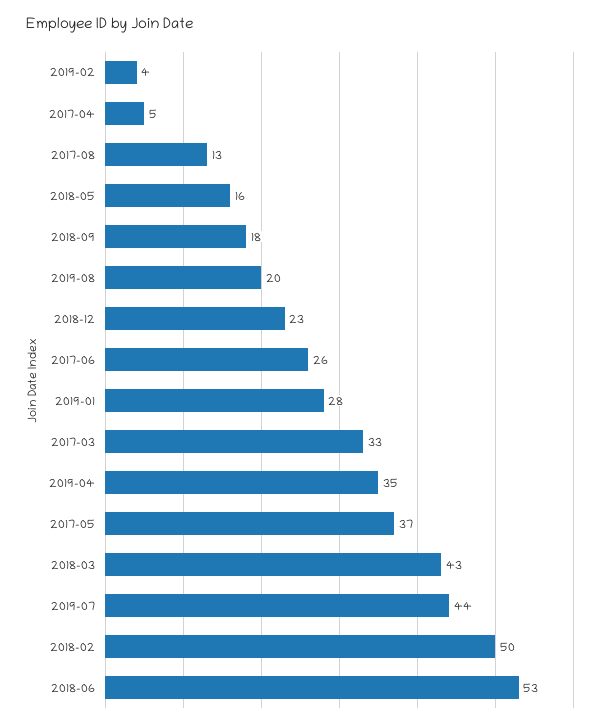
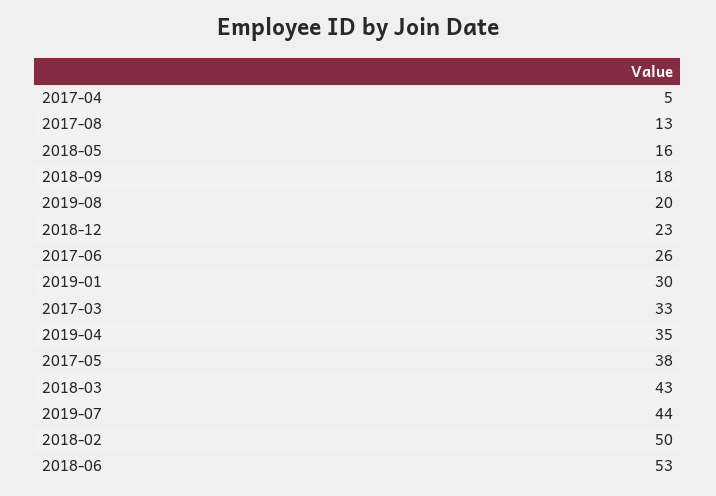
  {
-   "2019-02": 4,
    "2017-04": 5,
    "2017-08": 13,
    "2018-05": 16,
    "2018-09": 18,
    "2019-08": 20,
    "2018-12": 23,
    "2017-06": 26,
-   "2019-01": 28,
+   "2019-01": 30,
    "2017-03": 33,
    "2019-04": 35,
-   "2017-05": 37,
+   "2017-05": 38,
    "2018-03": 43,
    "2019-07": 44,
    "2018-02": 50,
    "2018-06": 53
  }

